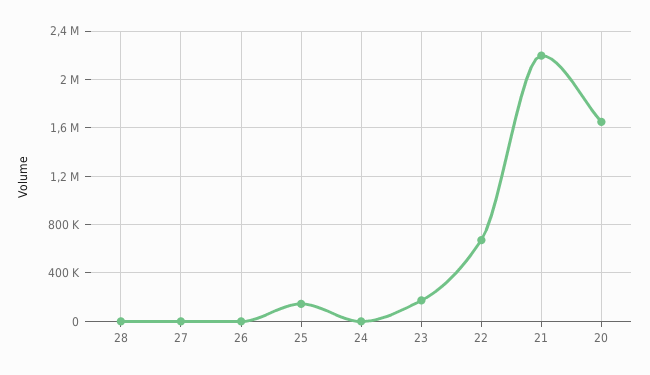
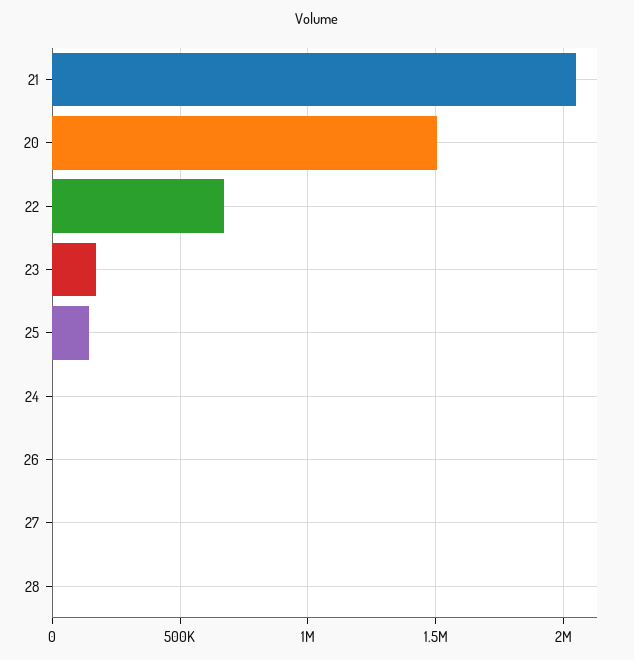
  {
    "28": 0,
    "27": 0,
    "26": 0,
    "25": 150000,
    "24": 0,
    "23": 150000,
    "22": 650000,
-   "21": 2200000,
+   "21": 2050000,
-   "20": 1650000
+   "20": 1500000
  }

